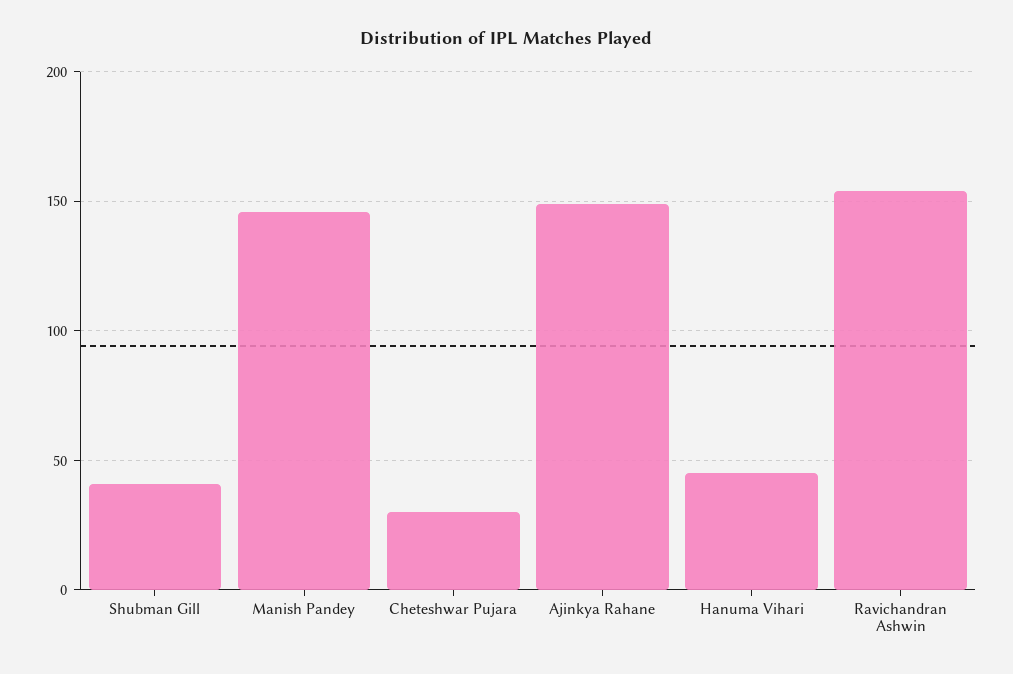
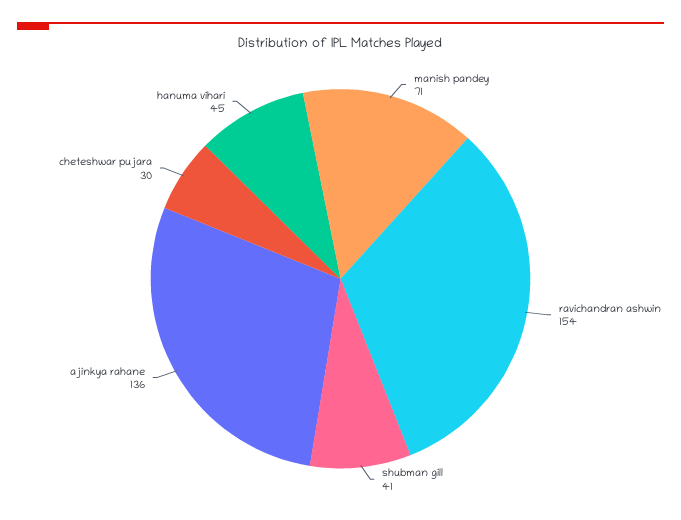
  {
    "Shubman Gill": 41,
-   "Manish Pandey": 145,
+   "Manish Pandey": 71,
    "Cheteshwar Pujara": 30,
-   "Ajinkya Rahane": 150,
+   "Ajinkya Rahane": 136,
    "Hanuma Vihari": 45,
    "Ravichandran Ashwin": 154
  }

